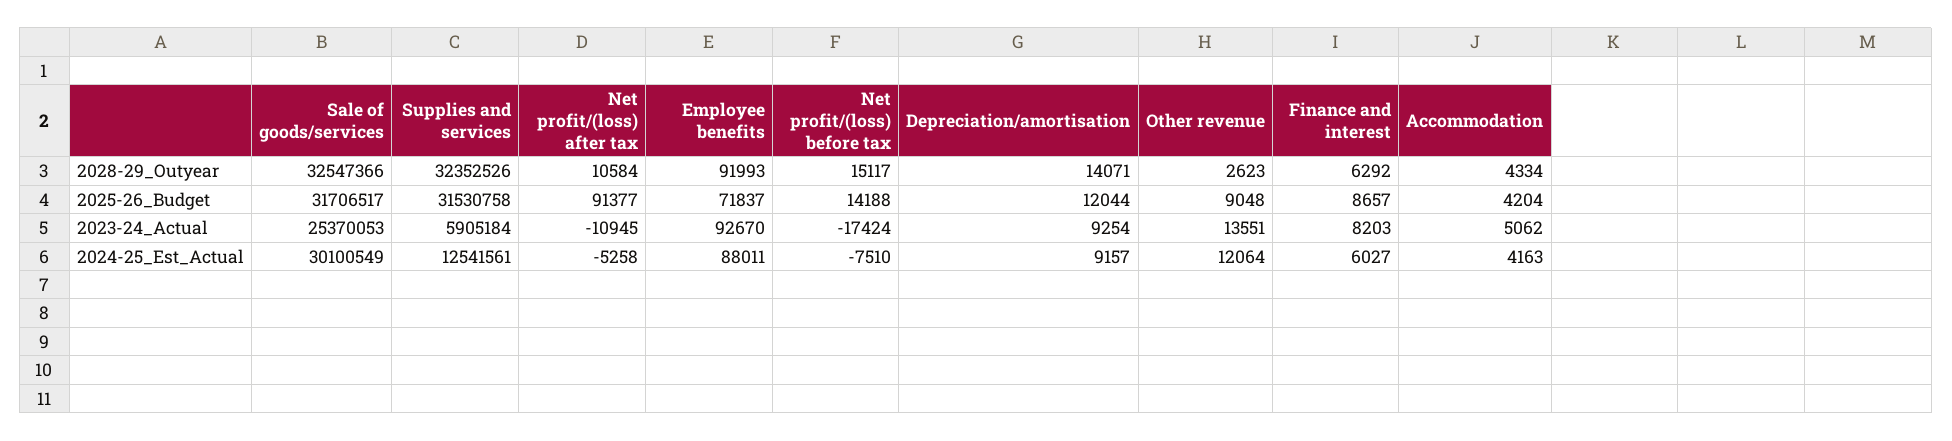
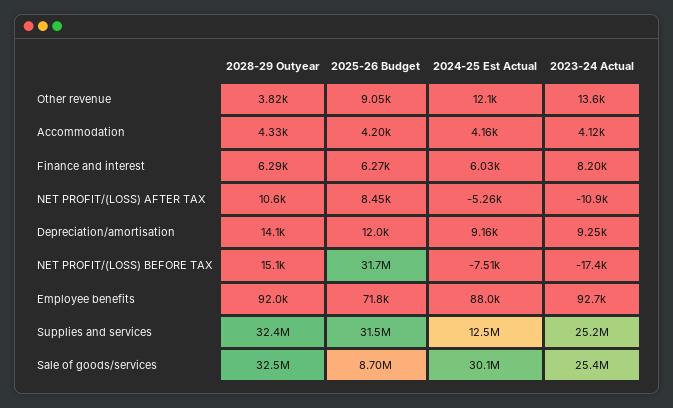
  {
    "Sale of goods/services": {
      "2028-29_Outyear": 32547366,
-     "2025-26_Budget": 31706517,
+     "2025-26_Budget": 8700000,
      "2023-24_Actual": 25370053,
      "2024-25_Est_Actual": 30100549
    },
    "Supplies and services": {
      "2028-29_Outyear": 32352526,
      "2025-26_Budget": 31530758,
-     "2023-24_Actual": 5905184,
+     "2023-24_Actual": 25200000,
      "2024-25_Est_Actual": 12541561
    },
    "Net profit/(loss) after tax": {
      "2028-29_Outyear": 10584,
-     "2025-26_Budget": 91377,
+     "2025-26_Budget": 8450,
      "2023-24_Actual": -10945,
      "2024-25_Est_Actual": -5258
    },
    "Employee benefits": {
      "2028-29_Outyear": 91993,
      "2025-26_Budget": 71837,
      "2023-24_Actual": 92670,
      "2024-25_Est_Actual": 88011
    },
    "Net profit/(loss) before tax": {
      "2028-29_Outyear": 15117,
-     "2025-26_Budget": 14188,
+     "2025-26_Budget": 31700000,
      "2023-24_Actual": -17424,
      "2024-25_Est_Actual": -7510
    },
    "Depreciation/amortisation": {
      "2028-29_Outyear": 14071,
      "2025-26_Budget": 12044,
      "2023-24_Actual": 9254,
      "2024-25_Est_Actual": 9157
    },
    "Other revenue": {
-     "2028-29_Outyear": 2623,
+     "2028-29_Outyear": 3820,
      "2025-26_Budget": 9048,
      "2023-24_Actual": 13551,
      "2024-25_Est_Actual": 12064
    },
    "Finance and interest": {
      "2028-29_Outyear": 6292,
-     "2025-26_Budget": 8657,
+     "2025-26_Budget": 6270,
      "2023-24_Actual": 8203,
      "2024-25_Est_Actual": 6027
    },
    "Accommodation": {
      "2028-29_Outyear": 4334,
      "2025-26_Budget": 4204,
-     "2023-24_Actual": 5062,
+     "2023-24_Actual": 4120,
      "2024-25_Est_Actual": 4163
    }
  }

